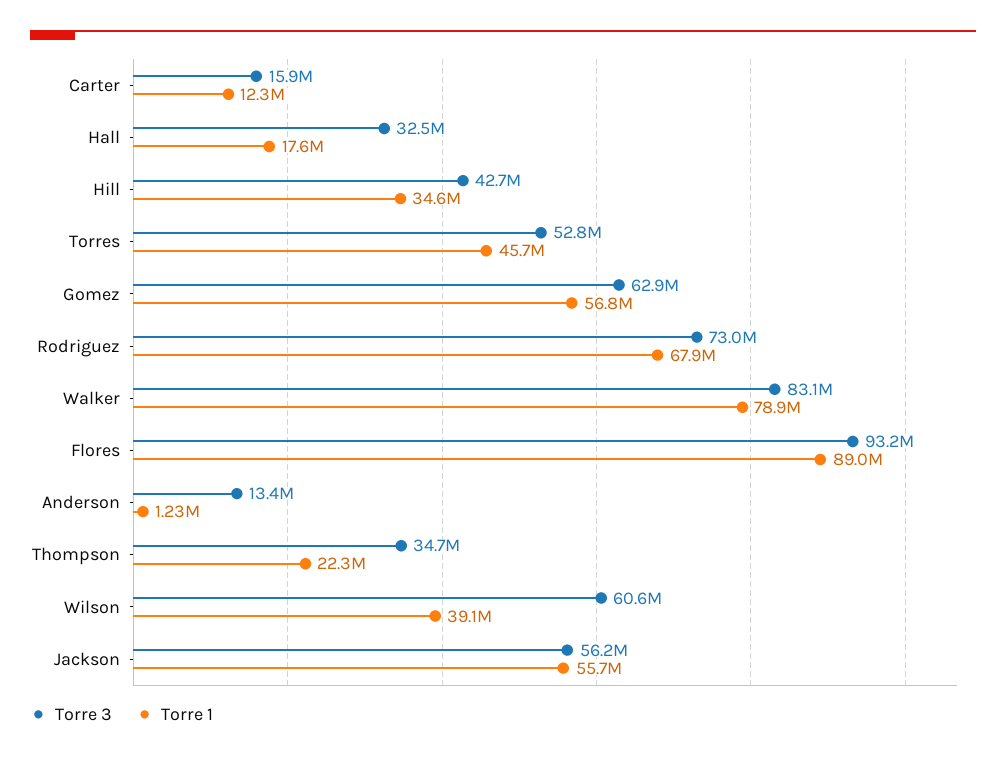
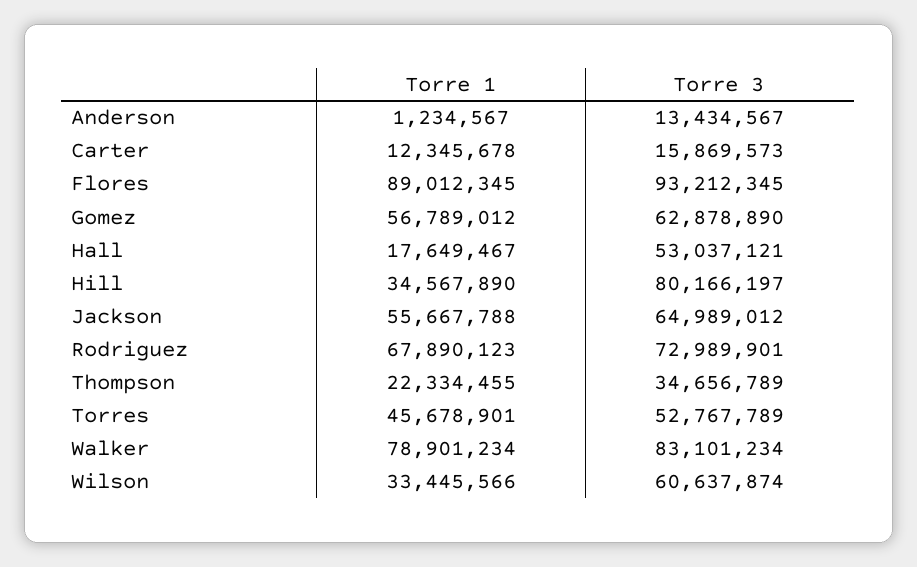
  {
    "Torre 3": {
      "Carter": 15869573,
-     "Hall": 32500000,
+     "Hall": 53037121,
-     "Hill": 42700000,
+     "Hill": 80166197,
      "Torres": 52767789,
      "Gomez": 62878890,
      "Rodriguez": 72989901,
      "Walker": 83101234,
      "Flores": 93212345,
      "Anderson": 13434567,
      "Thompson": 34656789,
      "Wilson": 60637874,
-     "Jackson": 56200000
+     "Jackson": 64989012
    },
    "Torre 1": {
      "Carter": 12345678,
      "Hall": 17649467,
      "Hill": 34567890,
      "Torres": 45678901,
      "Gomez": 56789012,
      "Rodriguez": 67890123,
      "Walker": 78901234,
      "Flores": 89012345,
      "Anderson": 1234567,
      "Thompson": 22334455,
-     "Wilson": 39100000,
+     "Wilson": 33445566,
      "Jackson": 55667788
    }
  }

